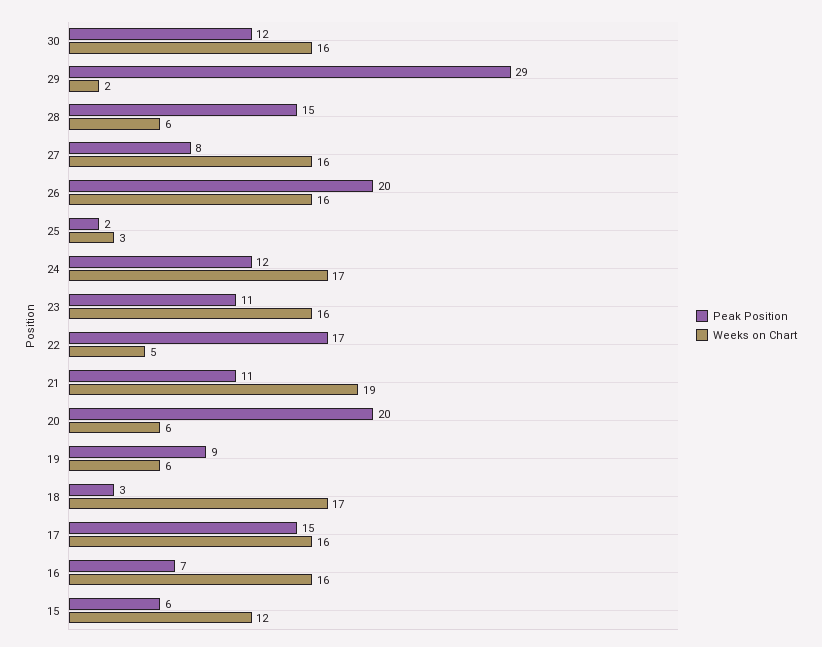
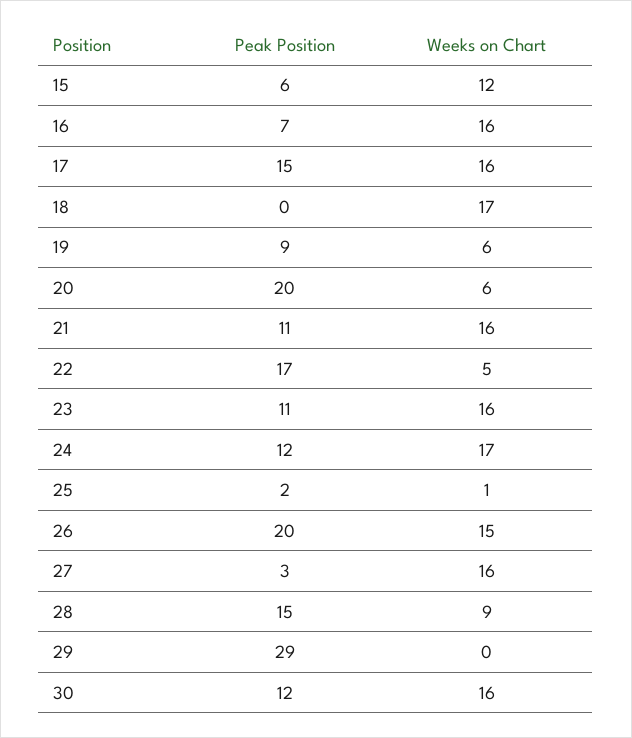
  {
    "Peak Position": {
      "30": 12,
      "29": 29,
      "28": 15,
-     "27": 8,
+     "27": 3,
      "26": 20,
      "25": 2,
      "24": 12,
      "23": 11,
      "22": 17,
      "21": 11,
      "20": 20,
      "19": 9,
-     "18": 3,
+     "18": 0,
      "17": 15,
      "16": 7,
      "15": 6
    },
    "Weeks on Chart": {
      "30": 16,
-     "29": 2,
+     "29": 0,
-     "28": 6,
+     "28": 9,
      "27": 16,
-     "26": 16,
+     "26": 15,
-     "25": 3,
+     "25": 1,
      "24": 17,
      "23": 16,
      "22": 5,
-     "21": 19,
+     "21": 16,
      "20": 6,
      "19": 6,
      "18": 17,
      "17": 16,
      "16": 16,
      "15": 12
    }
  }

